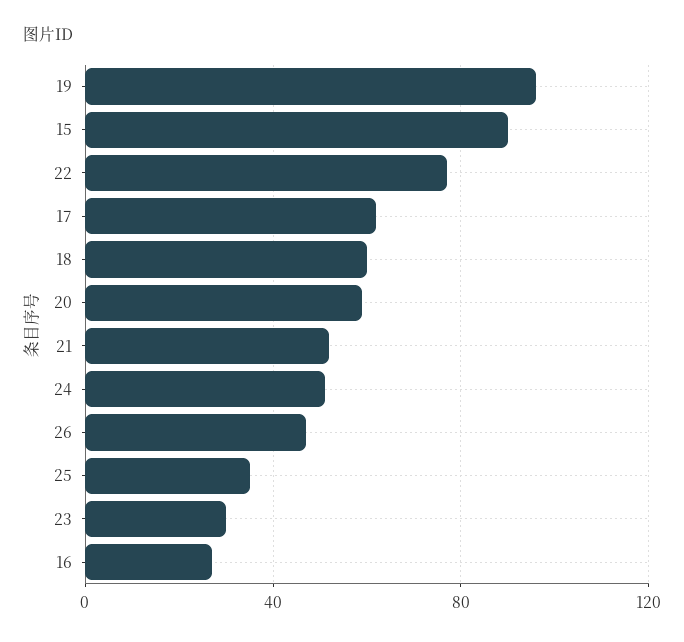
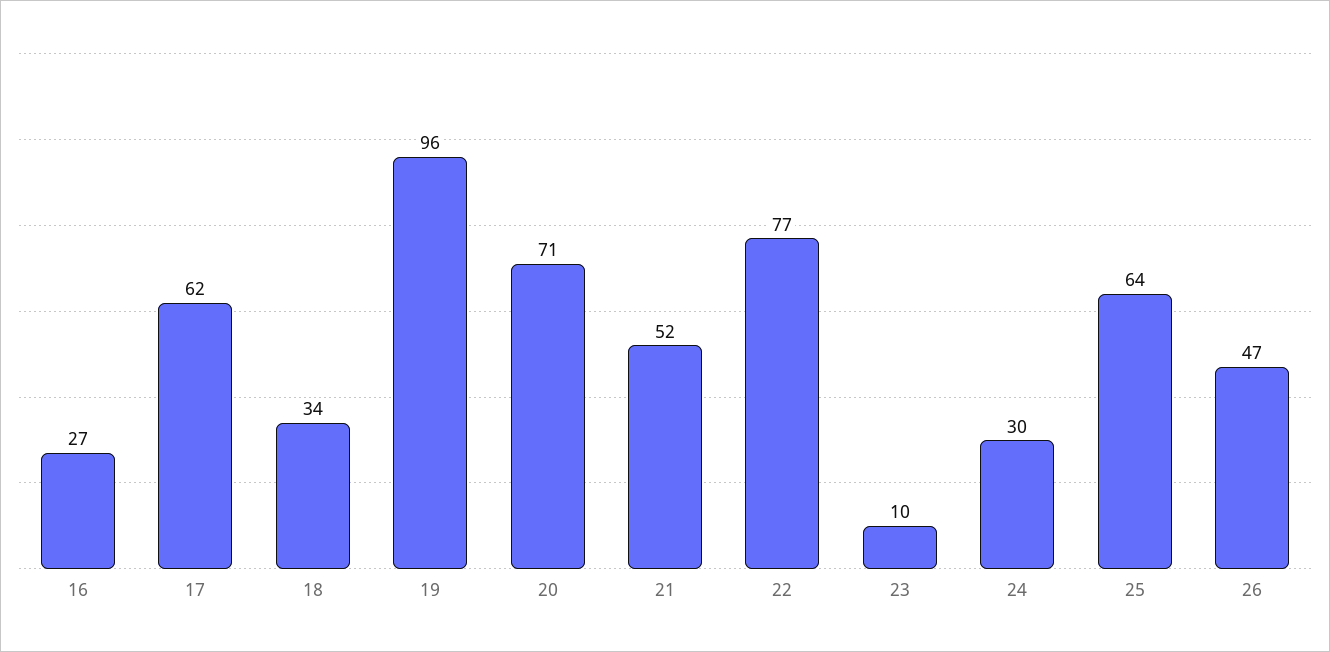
  {
    "19": 96,
-   "15": 90,
    "22": 77,
    "17": 62,
-   "18": 60,
+   "18": 34,
-   "20": 60,
+   "20": 71,
    "21": 52,
-   "24": 50,
+   "24": 30,
    "26": 47,
-   "25": 35,
+   "25": 64,
-   "23": 30,
+   "23": 10,
    "16": 27
  }

